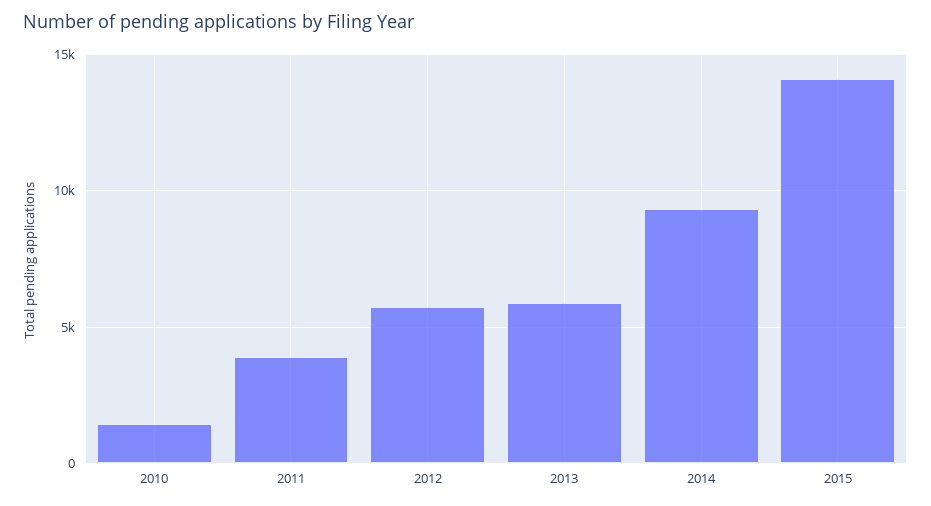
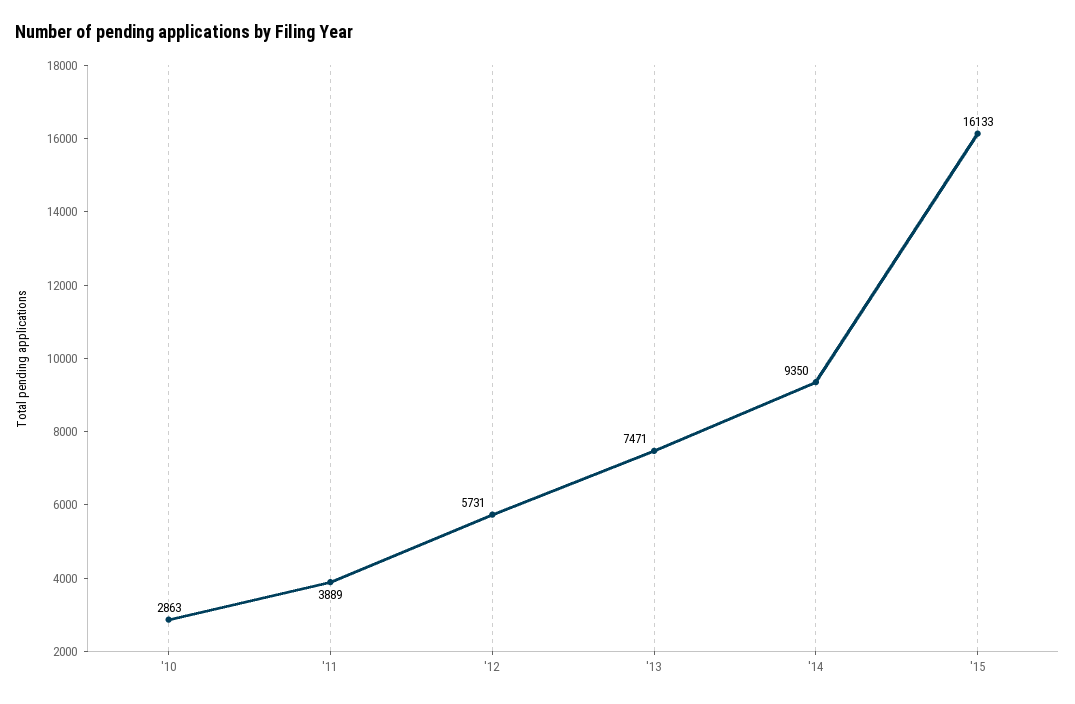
  {
-   "2010": 1500,
+   "2010": 2863,
    "2011": 3889,
    "2012": 5731,
-   "2013": 6000,
+   "2013": 7471,
    "2014": 9350,
-   "2015": 14000
+   "2015": 16133
  }

